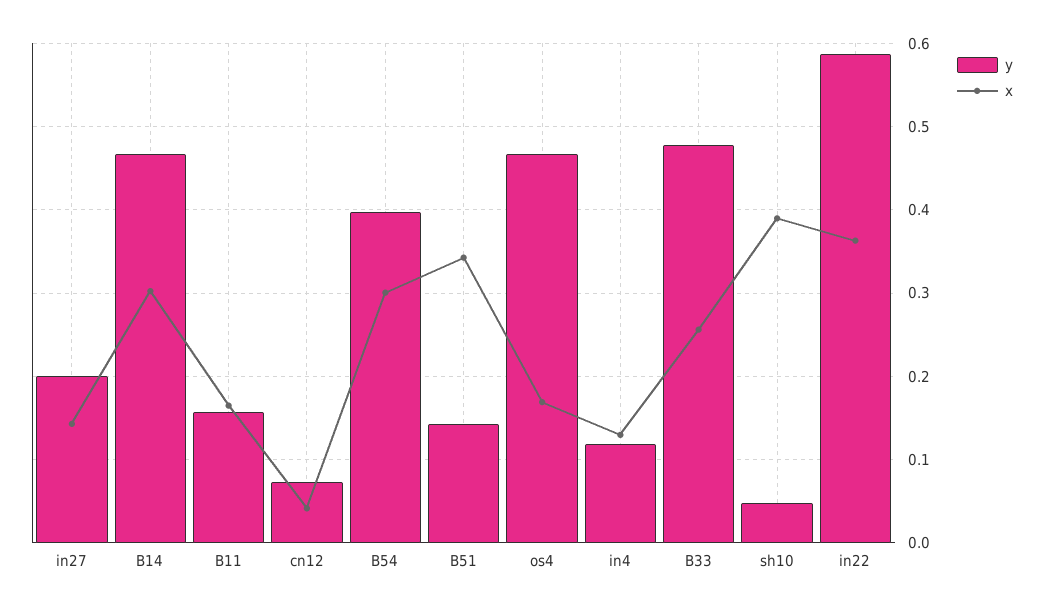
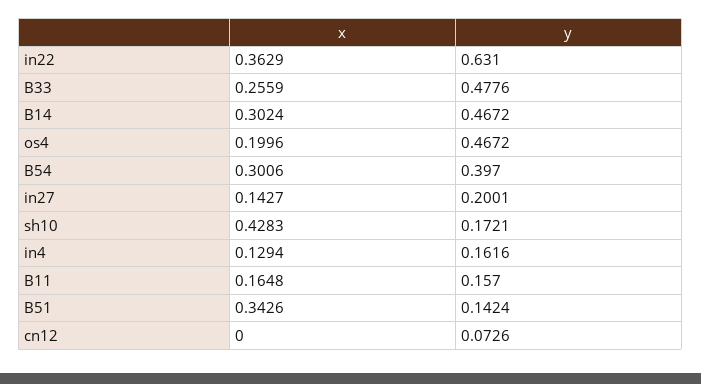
  {
    "y": {
      "in27": 0.2001,
      "B14": 0.4672,
      "B11": 0.157,
      "cn12": 0.0726,
      "B54": 0.397,
      "B51": 0.1424,
      "os4": 0.4672,
-     "in4": 0.12,
+     "in4": 0.1616,
      "B33": 0.4776,
-     "sh10": 0.05,
+     "sh10": 0.1721,
-     "in22": 0.59
+     "in22": 0.631
    },
    "x": {
      "in27": 0.1427,
      "B14": 0.3024,
      "B11": 0.1648,
-     "cn12": 0.04,
+     "cn12": 0,
      "B54": 0.3006,
      "B51": 0.3426,
-     "os4": 0.17,
+     "os4": 0.1996,
      "in4": 0.1294,
      "B33": 0.2559,
-     "sh10": 0.39,
+     "sh10": 0.4283,
      "in22": 0.3629
    }
  }

